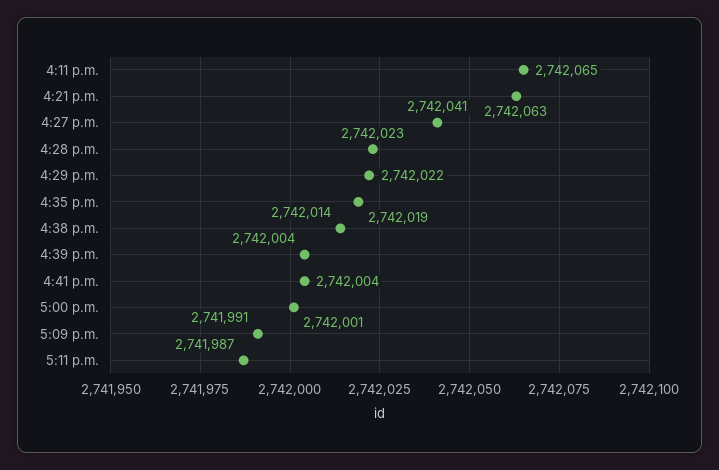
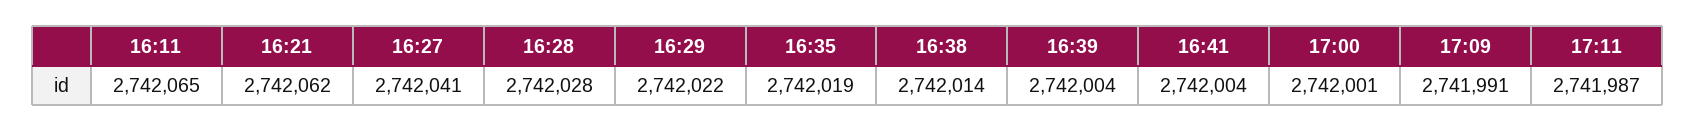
  {
    "4:11 p.m.": 2742065,
-   "4:21 p.m.": 2742063,
+   "4:21 p.m.": 2742062,
    "4:27 p.m.": 2742041,
-   "4:28 p.m.": 2742023,
+   "4:28 p.m.": 2742028,
    "4:29 p.m.": 2742022,
    "4:35 p.m.": 2742019,
    "4:38 p.m.": 2742014,
    "4:39 p.m.": 2742004,
    "4:41 p.m.": 2742004,
    "5:00 p.m.": 2742001,
    "5:09 p.m.": 2741991,
    "5:11 p.m.": 2741987
  }

